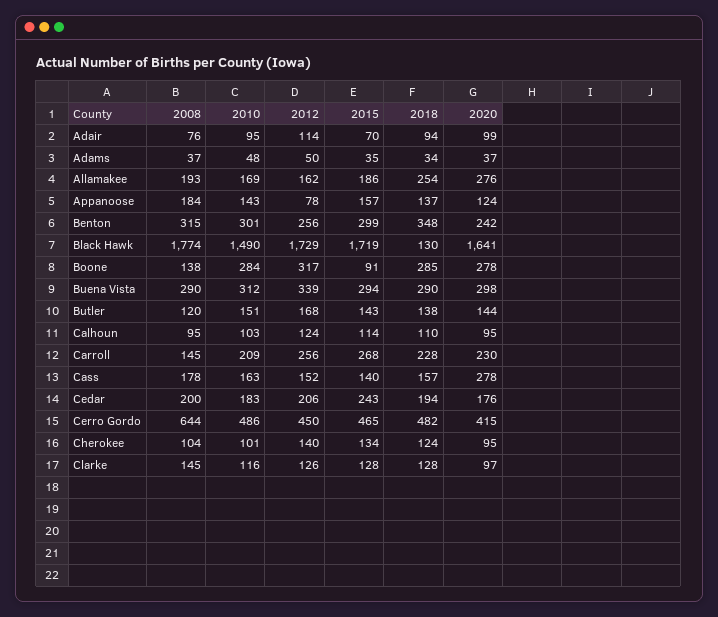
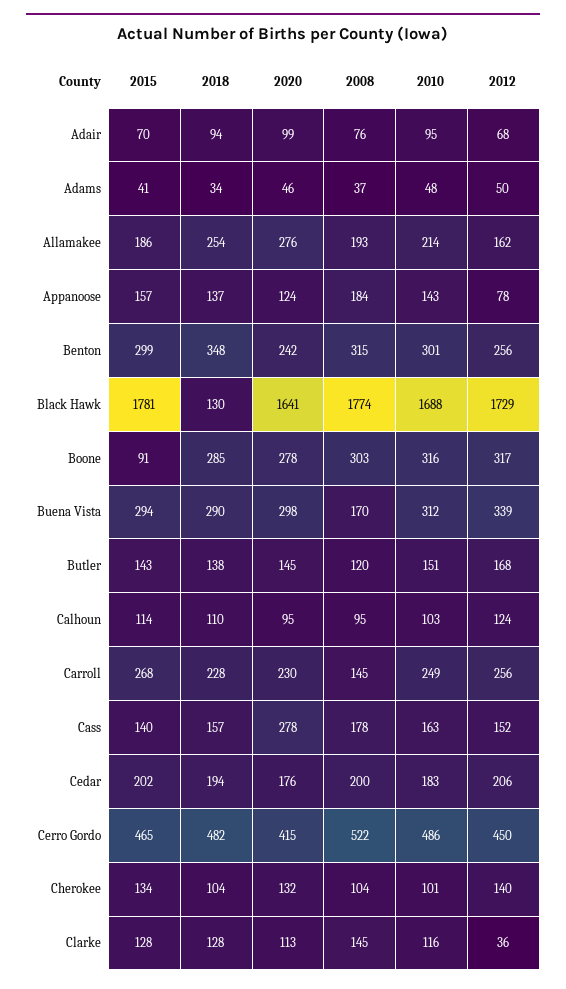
  {
    "2008": {
      "Adair": 76,
      "Adams": 37,
      "Allamakee": 193,
      "Appanoose": 184,
      "Benton": 315,
      "Black Hawk": 1774,
-     "Boone": 138,
+     "Boone": 303,
-     "Buena Vista": 290,
+     "Buena Vista": 170,
      "Butler": 120,
      "Calhoun": 95,
      "Carroll": 145,
      "Cass": 178,
      "Cedar": 200,
-     "Cerro Gordo": 644,
+     "Cerro Gordo": 522,
      "Cherokee": 104,
      "Clarke": 145
    },
    "2010": {
      "Adair": 95,
      "Adams": 48,
-     "Allamakee": 169,
+     "Allamakee": 214,
      "Appanoose": 143,
      "Benton": 301,
-     "Black Hawk": 1490,
+     "Black Hawk": 1688,
-     "Boone": 284,
+     "Boone": 316,
      "Buena Vista": 312,
      "Butler": 151,
      "Calhoun": 103,
-     "Carroll": 209,
+     "Carroll": 249,
      "Cass": 163,
      "Cedar": 183,
      "Cerro Gordo": 486,
      "Cherokee": 101,
      "Clarke": 116
    },
    "2012": {
-     "Adair": 114,
+     "Adair": 68,
      "Adams": 50,
      "Allamakee": 162,
      "Appanoose": 78,
      "Benton": 256,
      "Black Hawk": 1729,
      "Boone": 317,
      "Buena Vista": 339,
      "Butler": 168,
      "Calhoun": 124,
      "Carroll": 256,
      "Cass": 152,
      "Cedar": 206,
      "Cerro Gordo": 450,
      "Cherokee": 140,
-     "Clarke": 126
+     "Clarke": 36
    },
    "2015": {
      "Adair": 70,
-     "Adams": 35,
+     "Adams": 41,
      "Allamakee": 186,
      "Appanoose": 157,
      "Benton": 299,
-     "Black Hawk": 1719,
+     "Black Hawk": 1781,
      "Boone": 91,
      "Buena Vista": 294,
      "Butler": 143,
      "Calhoun": 114,
      "Carroll": 268,
      "Cass": 140,
-     "Cedar": 243,
+     "Cedar": 202,
      "Cerro Gordo": 465,
      "Cherokee": 134,
      "Clarke": 128
    },
    "2018": {
      "Adair": 94,
      "Adams": 34,
      "Allamakee": 254,
      "Appanoose": 137,
      "Benton": 348,
      "Black Hawk": 130,
      "Boone": 285,
      "Buena Vista": 290,
      "Butler": 138,
      "Calhoun": 110,
      "Carroll": 228,
      "Cass": 157,
      "Cedar": 194,
      "Cerro Gordo": 482,
-     "Cherokee": 124,
+     "Cherokee": 104,
      "Clarke": 128
    },
    "2020": {
      "Adair": 99,
-     "Adams": 37,
+     "Adams": 46,
      "Allamakee": 276,
      "Appanoose": 124,
      "Benton": 242,
      "Black Hawk": 1641,
      "Boone": 278,
      "Buena Vista": 298,
-     "Butler": 144,
+     "Butler": 145,
      "Calhoun": 95,
      "Carroll": 230,
      "Cass": 278,
      "Cedar": 176,
      "Cerro Gordo": 415,
-     "Cherokee": 95,
+     "Cherokee": 132,
-     "Clarke": 97
+     "Clarke": 113
    }
  }

